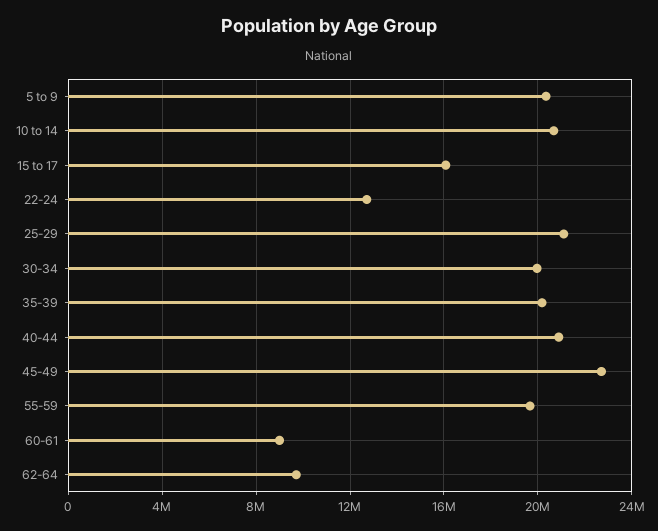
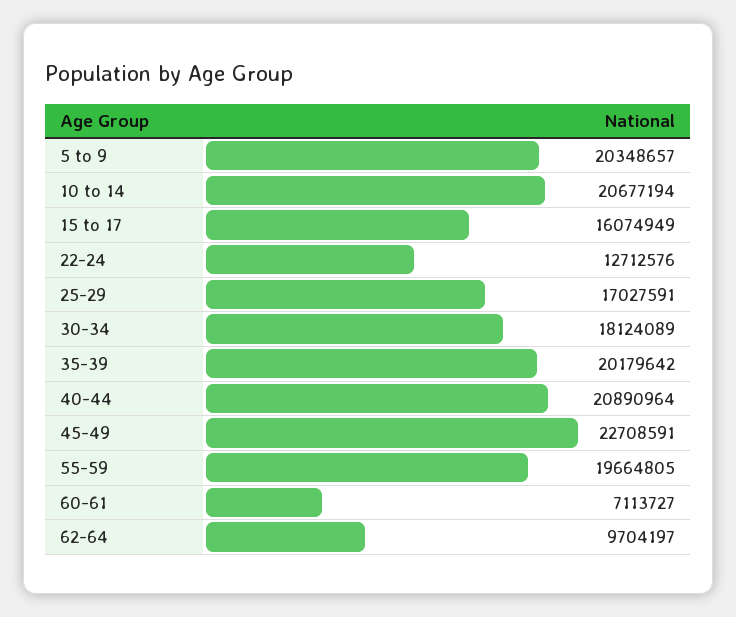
  {
    "5 to 9": 20348657,
    "10 to 14": 20677194,
    "15 to 17": 16074949,
    "22-24": 12712576,
-   "25-29": 21000000,
+   "25-29": 17027591,
-   "30-34": 20000000,
+   "30-34": 18124089,
    "35-39": 20179642,
    "40-44": 20890964,
    "45-49": 22708591,
    "55-59": 19664805,
-   "60-61": 9000000,
+   "60-61": 7113727,
    "62-64": 9704197
  }

